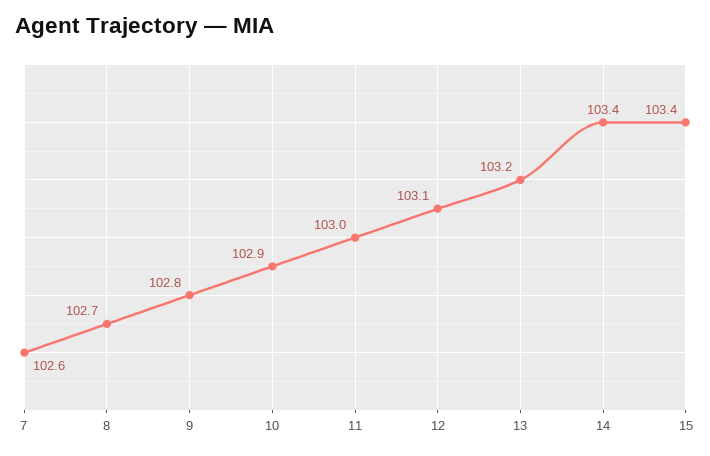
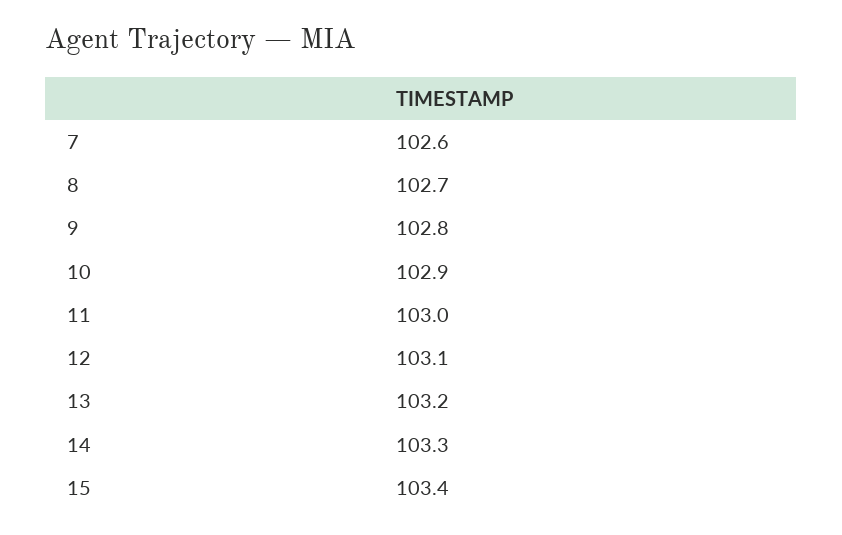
  {
    "7": 102.6,
    "8": 102.7,
    "9": 102.8,
    "10": 102.9,
    "11": 103,
    "12": 103.1,
    "13": 103.2,
-   "14": 103.4,
+   "14": 103.3,
    "15": 103.4
  }

